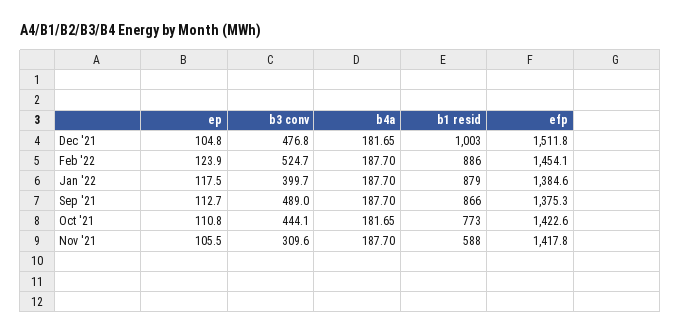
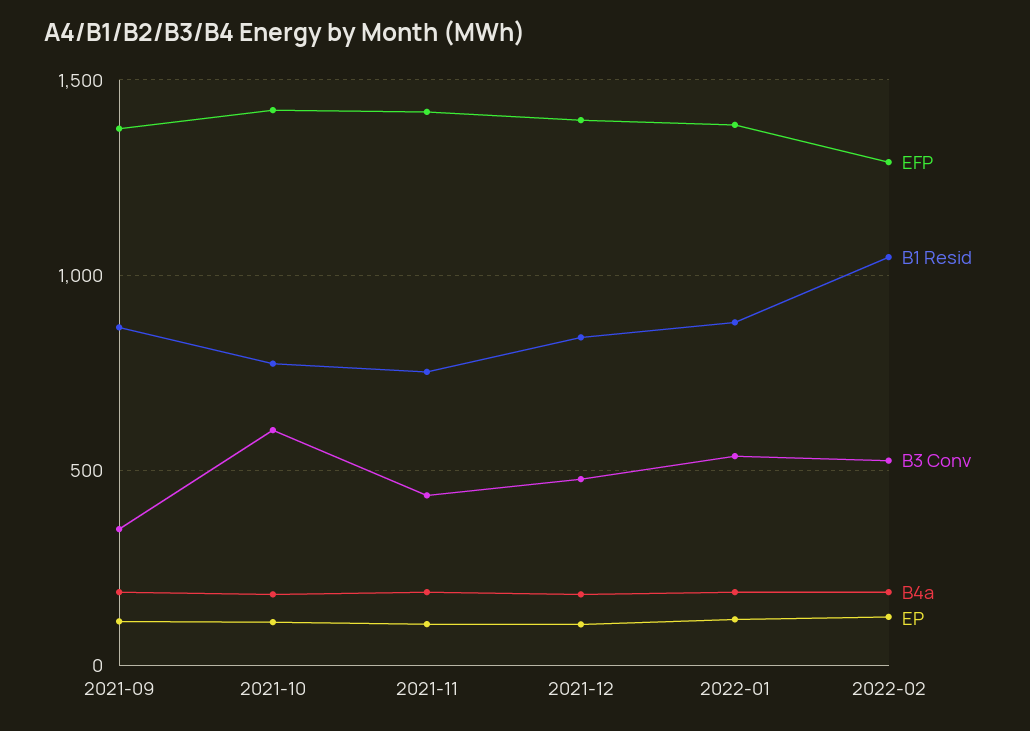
  {
    "ep": {
      "Dec '21": 104.8,
      "Feb '22": 123.9,
      "Jan '22": 117.5,
      "Sep '21": 112.7,
      "Oct '21": 110.8,
      "Nov '21": 105.5
    },
    "b3 conv": {
      "Dec '21": 476.8,
      "Feb '22": 524.7,
-     "Jan '22": 399.7,
+     "Jan '22": 550,
-     "Sep '21": 489,
+     "Sep '21": 350,
-     "Oct '21": 444.1,
+     "Oct '21": 600,
-     "Nov '21": 309.6
+     "Nov '21": 450
    },
    "b4a": {
      "Dec '21": 181.65,
      "Feb '22": 187.7,
      "Jan '22": 187.7,
      "Sep '21": 187.7,
      "Oct '21": 181.65,
      "Nov '21": 187.7
    },
    "b1 resid": {
-     "Dec '21": 1003,
+     "Dec '21": 850,
-     "Feb '22": 886,
+     "Feb '22": 1050,
      "Jan '22": 879,
      "Sep '21": 866,
      "Oct '21": 773,
-     "Nov '21": 588
+     "Nov '21": 750
    },
    "efp": {
-     "Dec '21": 1511.8,
+     "Dec '21": 1400,
-     "Feb '22": 1454.1,
+     "Feb '22": 1300,
      "Jan '22": 1384.6,
      "Sep '21": 1375.3,
      "Oct '21": 1422.6,
      "Nov '21": 1417.8
    }
  }

